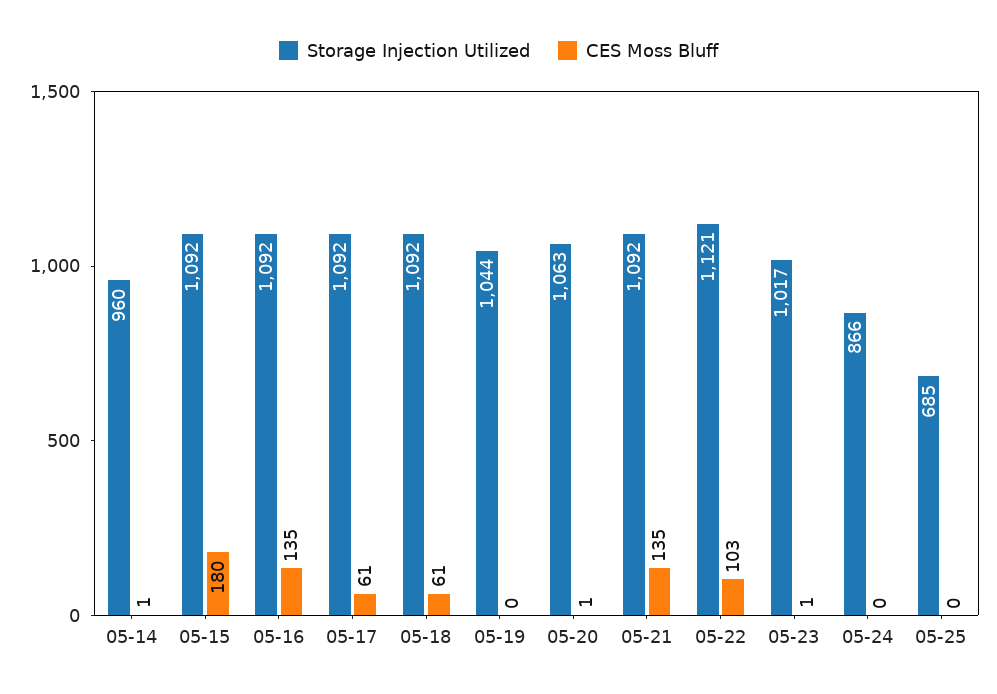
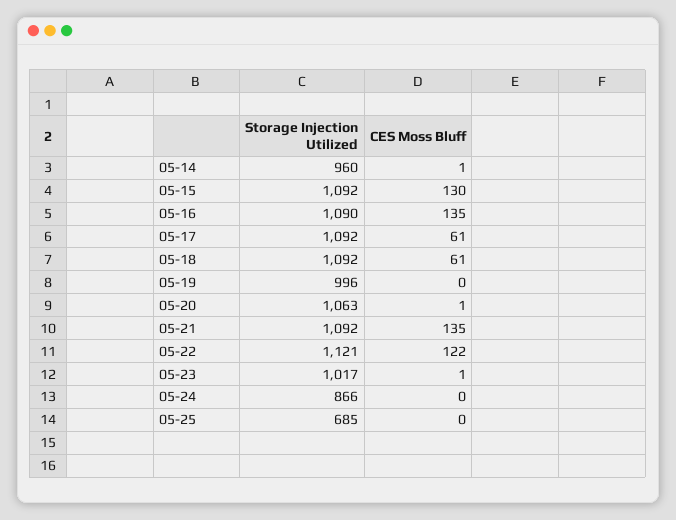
  {
    "Storage Injection Utilized": {
      "05-14": 960,
      "05-15": 1092,
-     "05-16": 1092,
+     "05-16": 1090,
      "05-17": 1092,
      "05-18": 1092,
-     "05-19": 1044,
+     "05-19": 996,
      "05-20": 1063,
      "05-21": 1092,
      "05-22": 1121,
      "05-23": 1017,
      "05-24": 866,
      "05-25": 685
    },
    "CES Moss Bluff": {
      "05-14": 1,
-     "05-15": 180,
+     "05-15": 130,
      "05-16": 135,
      "05-17": 61,
      "05-18": 61,
      "05-19": 0,
      "05-20": 1,
      "05-21": 135,
-     "05-22": 103,
+     "05-22": 122,
      "05-23": 1,
      "05-24": 0,
      "05-25": 0
    }
  }

